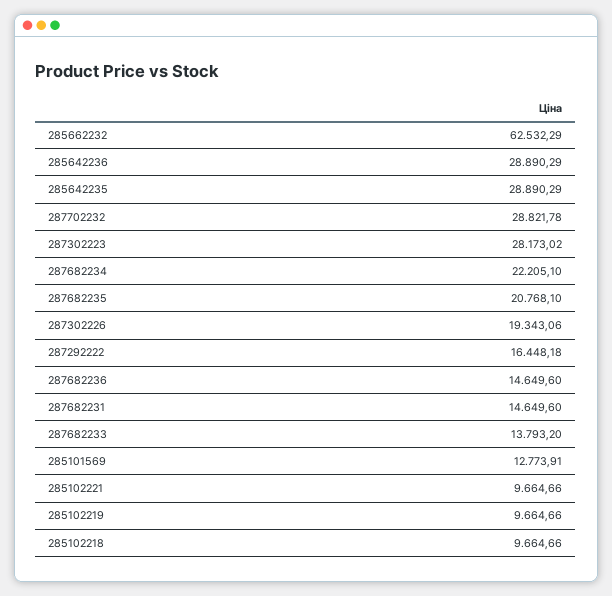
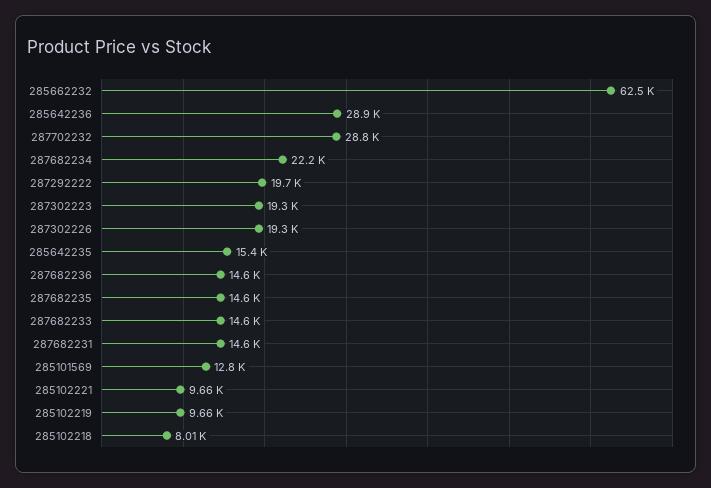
  {
    "285662232": 62532.29,
    "285642236": 28890.29,
-   "285642235": 28890.29,
+   "285642235": 15400,
    "287702232": 28821.78,
-   "287302223": 28173.02,
+   "287302223": 19300,
    "287682234": 22205.1,
-   "287682235": 20768.1,
+   "287682235": 14600,
    "287302226": 19343.06,
-   "287292222": 16448.18,
+   "287292222": 19700,
    "287682236": 14649.6,
    "287682231": 14649.6,
-   "287682233": 13793.2,
+   "287682233": 14600,
    "285101569": 12773.91,
    "285102221": 9664.66,
    "285102219": 9664.66,
-   "285102218": 9664.66
+   "285102218": 8010
  }

